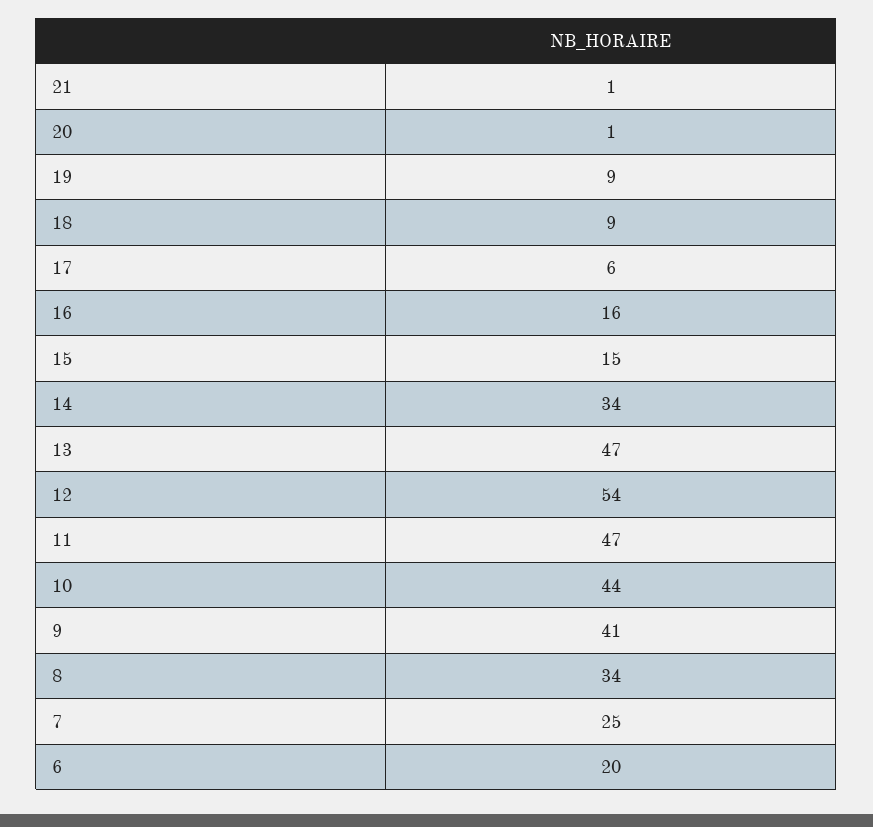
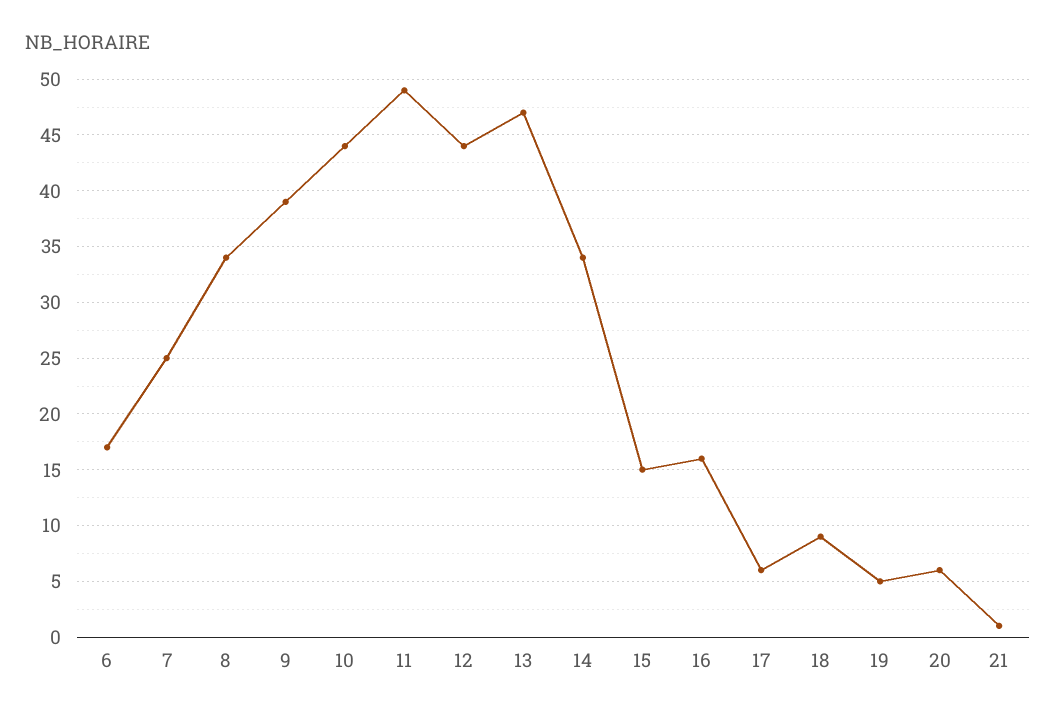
  {
    "21": 1,
-   "20": 1,
+   "20": 6,
-   "19": 9,
+   "19": 5,
    "18": 9,
    "17": 6,
    "16": 16,
    "15": 15,
    "14": 34,
    "13": 47,
-   "12": 54,
+   "12": 44,
-   "11": 47,
+   "11": 49,
    "10": 44,
-   "9": 41,
+   "9": 39,
    "8": 34,
    "7": 25,
-   "6": 20
+   "6": 17
  }

